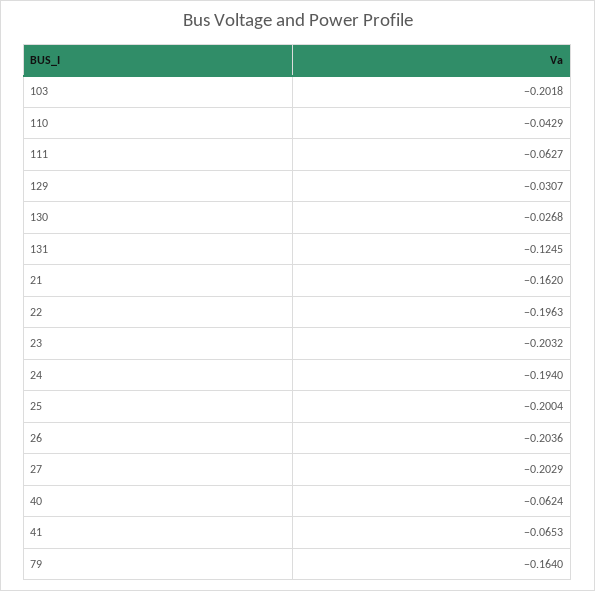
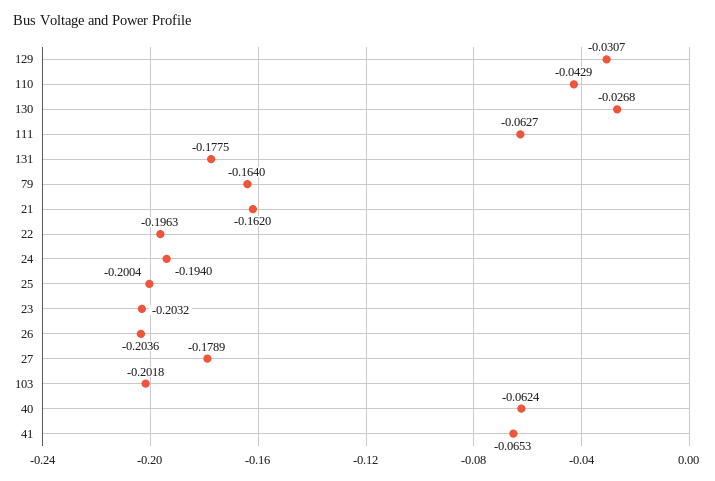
  {
    "103": -0.2018,
    "110": -0.0429,
    "111": -0.0627,
    "129": -0.0307,
    "130": -0.0268,
-   "131": -0.1245,
+   "131": -0.1775,
    "21": -0.162,
    "22": -0.1963,
    "23": -0.2032,
    "24": -0.194,
    "25": -0.2004,
    "26": -0.2036,
-   "27": -0.2029,
+   "27": -0.1789,
    "40": -0.0624,
    "41": -0.0653,
    "79": -0.164
  }

